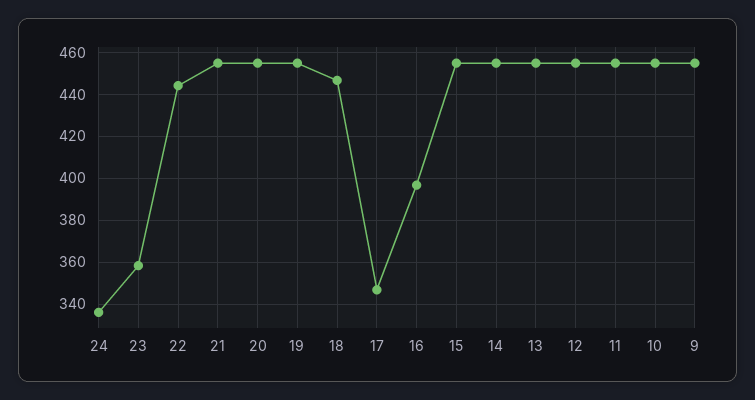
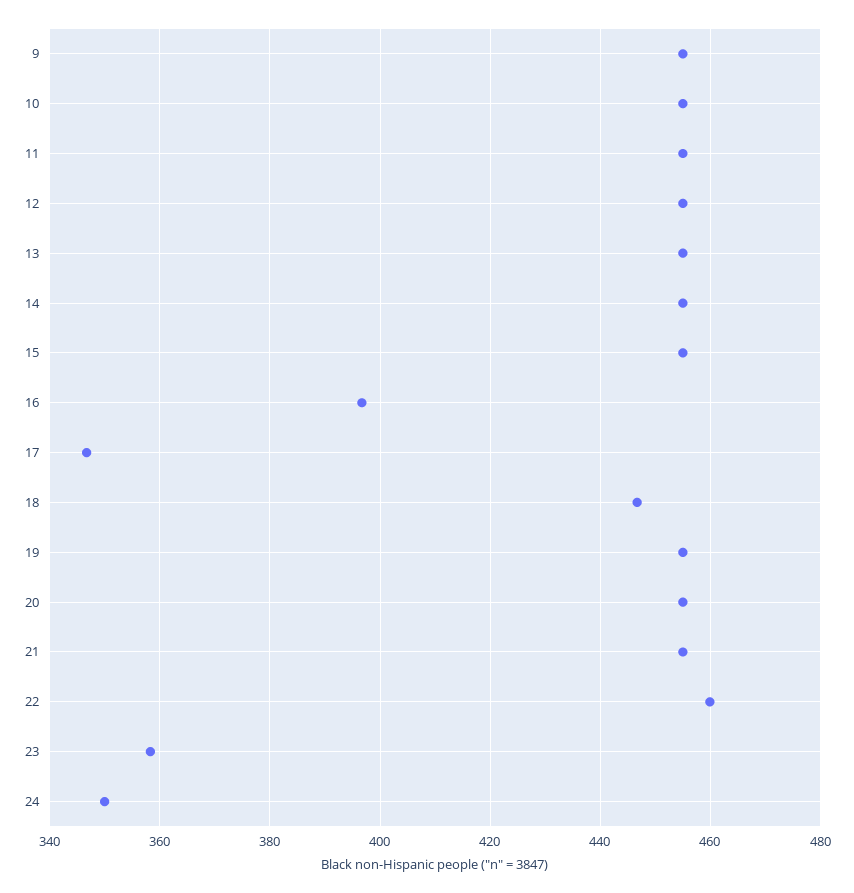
  {
-   "24": 335,
+   "24": 350,
    "23": 358,
-   "22": 445,
+   "22": 460,
    "21": 456,
    "20": 456,
    "19": 456,
    "18": 446,
    "17": 346,
    "16": 396,
    "15": 456,
    "14": 456,
    "13": 456,
    "12": 456,
    "11": 456,
    "10": 456,
    "9": 456
  }

